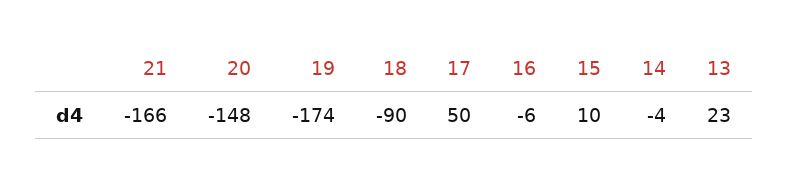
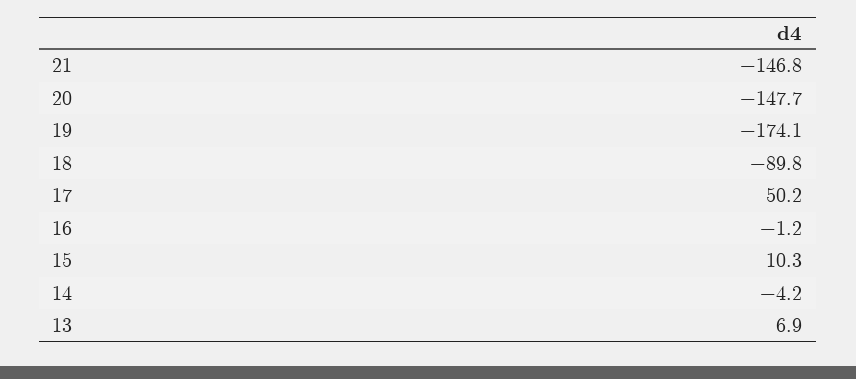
  {
-   "21": -166,
+   "21": -146.8,
    "20": -147.7,
    "19": -174.1,
    "18": -89.8,
    "17": 50.2,
-   "16": -6,
+   "16": -1.2,
    "15": 10.3,
    "14": -4.2,
-   "13": 23
+   "13": 6.9
  }

